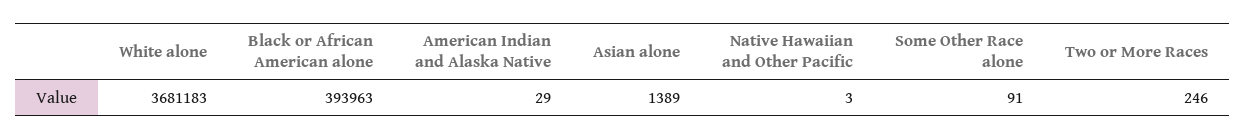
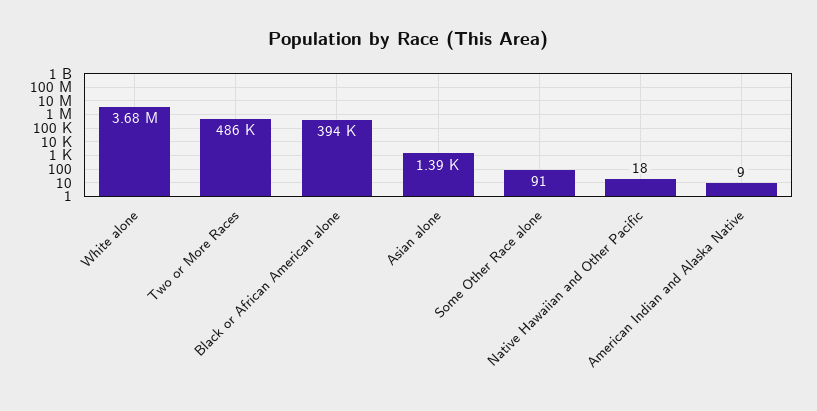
  {
    "White alone": 3681183,
    "Black or African American alone": 393963,
-   "American Indian and Alaska Native": 29,
+   "American Indian and Alaska Native": 9,
    "Asian alone": 1389,
-   "Native Hawaiian and Other Pacific": 3,
+   "Native Hawaiian and Other Pacific": 18,
    "Some Other Race alone": 91,
-   "Two or More Races": 246
+   "Two or More Races": 486000
  }

